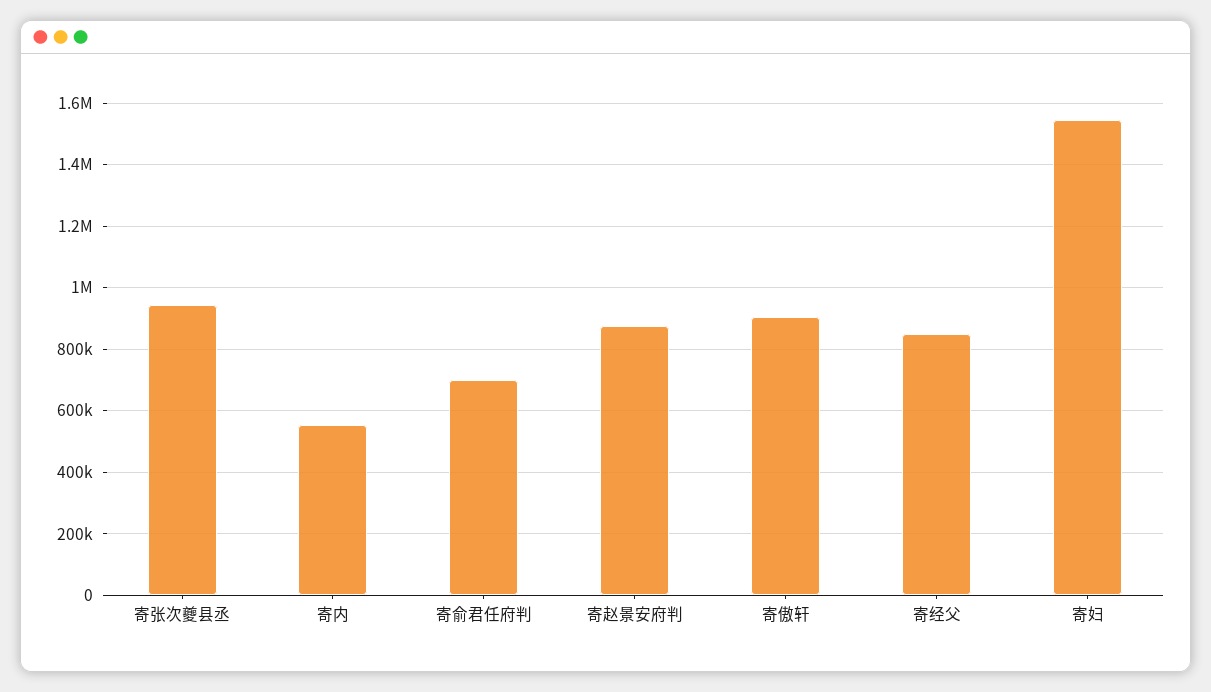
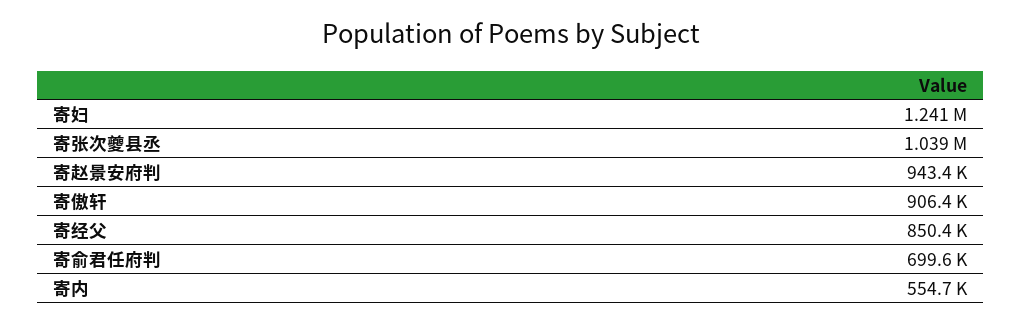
  {
-   "寄张次夔县丞": 940000,
+   "寄张次夔县丞": 1039000,
    "寄内": 554700,
    "寄俞君任府判": 699600,
-   "寄赵景安府判": 880000,
+   "寄赵景安府判": 943400,
    "寄傲轩": 906400,
    "寄经父": 850400,
-   "寄妇": 1540000
+   "寄妇": 1241000
  }

